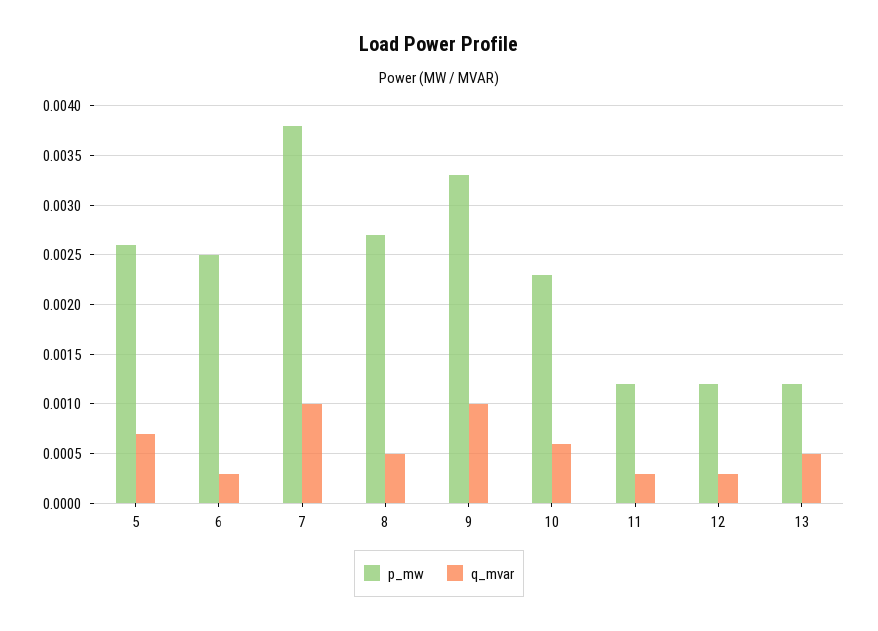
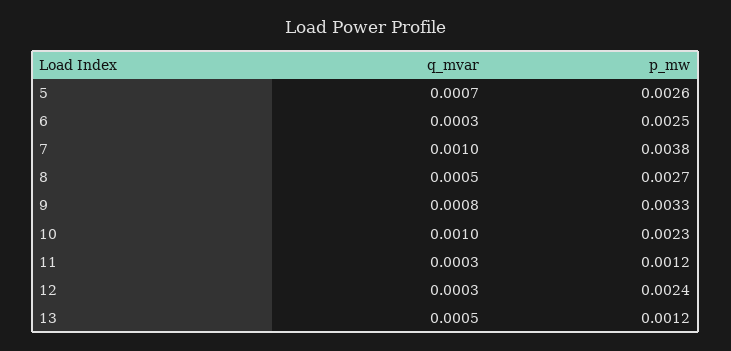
  {
    "p_mw": {
      "5": 0.0026,
      "6": 0.0025,
      "7": 0.0038,
      "8": 0.0027,
      "9": 0.0033,
      "10": 0.0023,
      "11": 0.0012,
-     "12": 0.0012,
+     "12": 0.0024,
      "13": 0.0012
    },
    "q_mvar": {
      "5": 0.0007,
      "6": 0.0003,
      "7": 0.001,
      "8": 0.0005,
-     "9": 0.001,
+     "9": 0.0008,
-     "10": 0.0006,
+     "10": 0.001,
      "11": 0.0003,
      "12": 0.0003,
      "13": 0.0005
    }
  }

